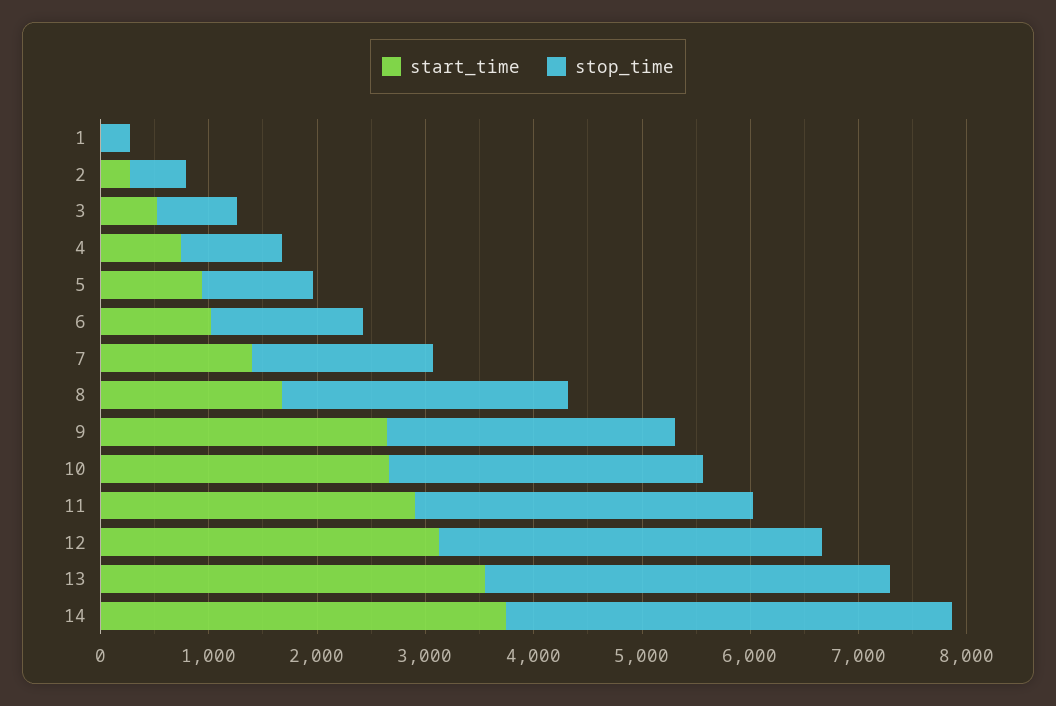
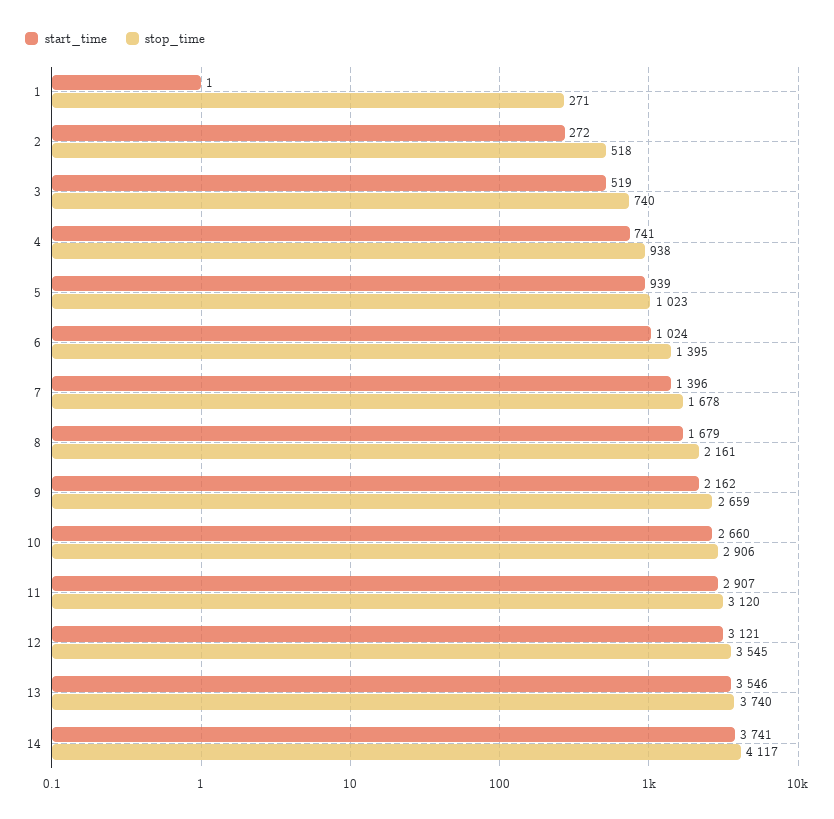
  {
    "start_time": {
      "1": 1,
      "2": 272,
      "3": 519,
      "4": 741,
      "5": 939,
      "6": 1024,
      "7": 1396,
      "8": 1679,
-     "9": 2600,
+     "9": 2162,
      "10": 2660,
      "11": 2907,
      "12": 3121,
      "13": 3546,
      "14": 3741
    },
    "stop_time": {
      "1": 271,
      "2": 518,
      "3": 740,
      "4": 938,
      "5": 1023,
      "6": 1395,
      "7": 1678,
-     "8": 2600,
+     "8": 2161,
      "9": 2659,
      "10": 2906,
      "11": 3120,
      "12": 3545,
      "13": 3740,
      "14": 4117
    }
  }

